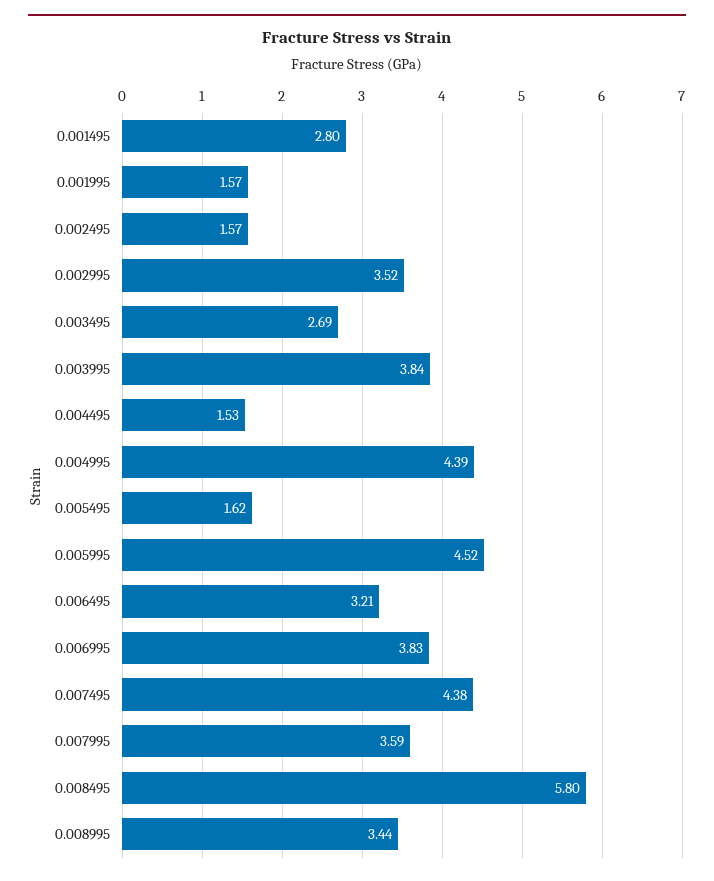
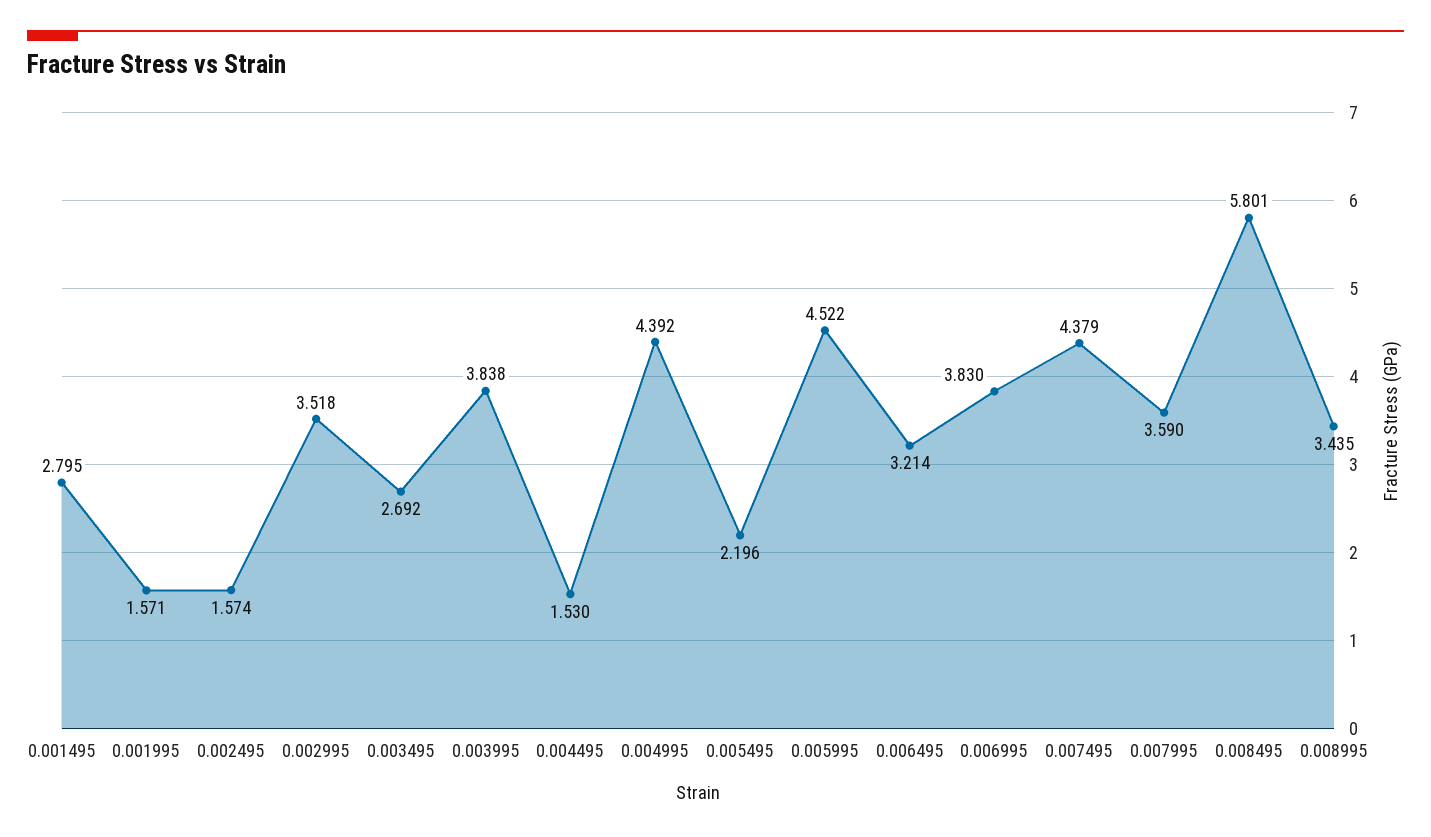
  {
    "0.001495": 2.795,
    "0.001995": 1.571,
    "0.002495": 1.574,
    "0.002995": 3.518,
    "0.003495": 2.692,
    "0.003995": 3.838,
    "0.004495": 1.53,
    "0.004995": 4.392,
-   "0.005495": 1.62,
+   "0.005495": 2.196,
    "0.005995": 4.522,
    "0.006495": 3.214,
    "0.006995": 3.83,
    "0.007495": 4.379,
    "0.007995": 3.59,
    "0.008495": 5.801,
    "0.008995": 3.435
  }

